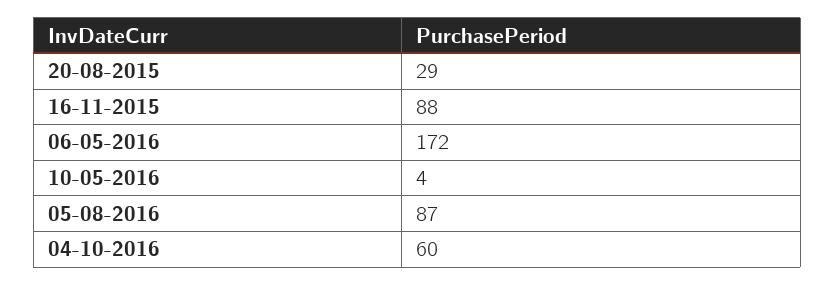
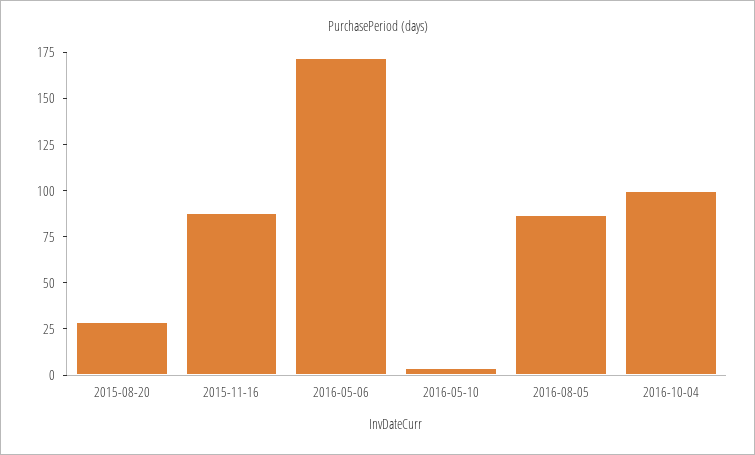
  {
    "20-08-2015": 29,
    "16-11-2015": 88,
    "06-05-2016": 172,
    "10-05-2016": 4,
    "05-08-2016": 87,
-   "04-10-2016": 60
+   "04-10-2016": 100
  }

